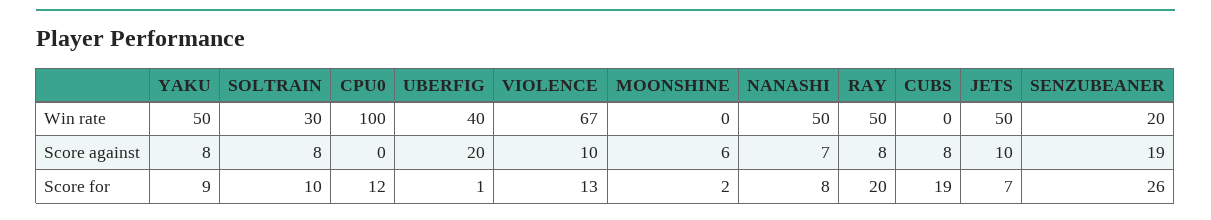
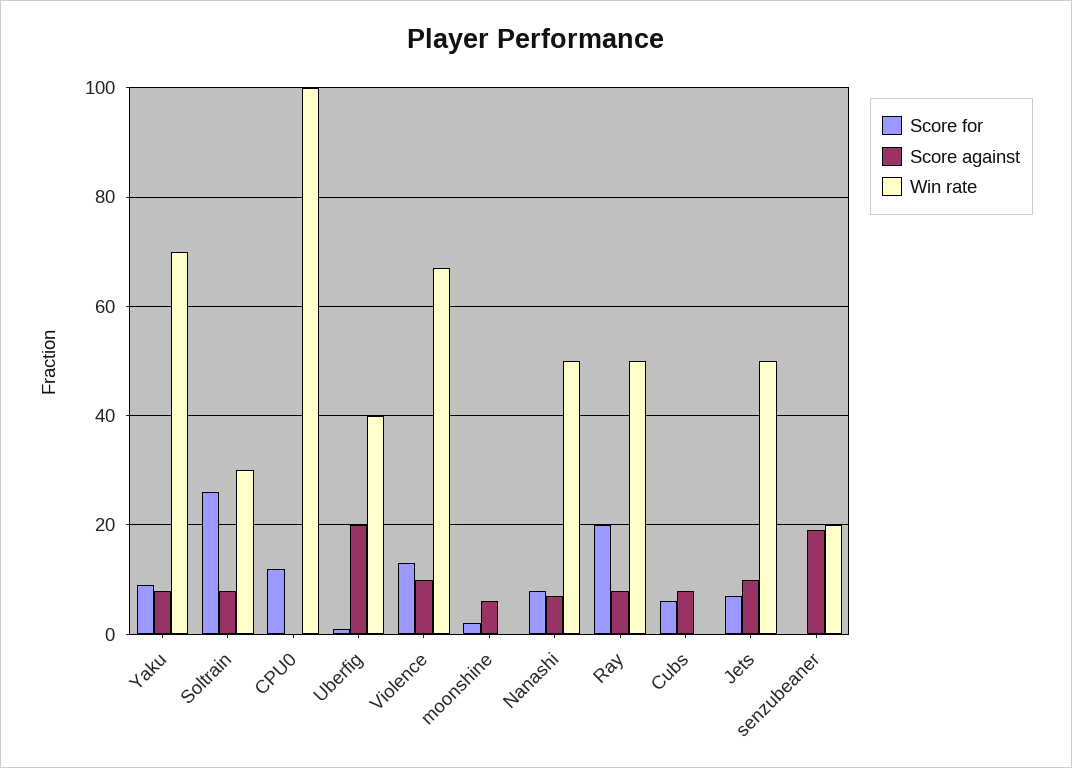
  {
    "Win rate": {
-     "YAKU": 50,
+     "YAKU": 70,
      "SOLTRAIN": 30,
      "CPU0": 100,
      "UBERFIG": 40,
      "VIOLENCE": 67,
      "MOONSHINE": 0,
      "NANASHI": 50,
      "RAY": 50,
      "CUBS": 0,
      "JETS": 50,
      "SENZUBEANER": 20
    },
    "Score against": {
      "YAKU": 8,
      "SOLTRAIN": 8,
      "CPU0": 0,
      "UBERFIG": 20,
      "VIOLENCE": 10,
      "MOONSHINE": 6,
      "NANASHI": 7,
      "RAY": 8,
      "CUBS": 8,
      "JETS": 10,
      "SENZUBEANER": 19
    },
    "Score for": {
      "YAKU": 9,
-     "SOLTRAIN": 10,
+     "SOLTRAIN": 25,
      "CPU0": 12,
      "UBERFIG": 1,
      "VIOLENCE": 13,
      "MOONSHINE": 2,
      "NANASHI": 8,
      "RAY": 20,
-     "CUBS": 19,
+     "CUBS": 5,
      "JETS": 7,
-     "SENZUBEANER": 26
+     "SENZUBEANER": 0
    }
  }

